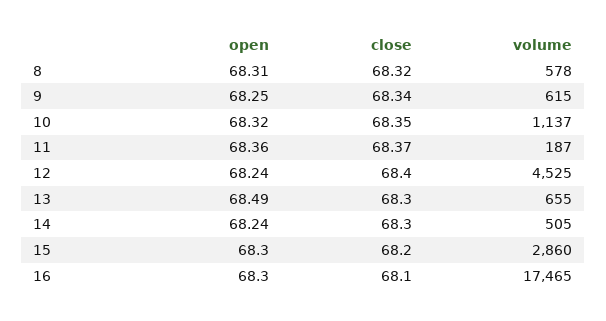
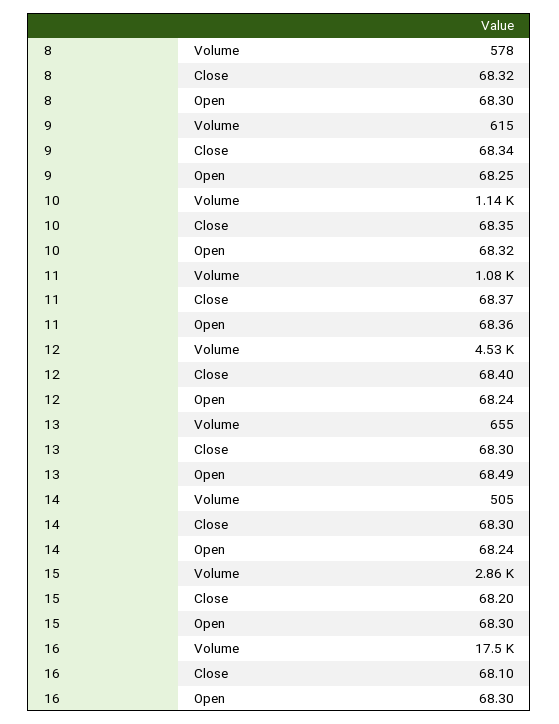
  {
    "open": {
-     "8": 68.31,
+     "8": 68.3,
      "9": 68.25,
      "10": 68.32,
      "11": 68.36,
      "12": 68.24,
      "13": 68.49,
      "14": 68.24,
      "15": 68.3,
      "16": 68.3
    },
    "close": {
      "8": 68.32,
      "9": 68.34,
      "10": 68.35,
      "11": 68.37,
      "12": 68.4,
      "13": 68.3,
      "14": 68.3,
      "15": 68.2,
      "16": 68.1
    },
    "volume": {
      "8": 578,
      "9": 615,
      "10": 1137,
-     "11": 187,
+     "11": 1080,
      "12": 4525,
      "13": 655,
      "14": 505,
      "15": 2860,
      "16": 17465
    }
  }

